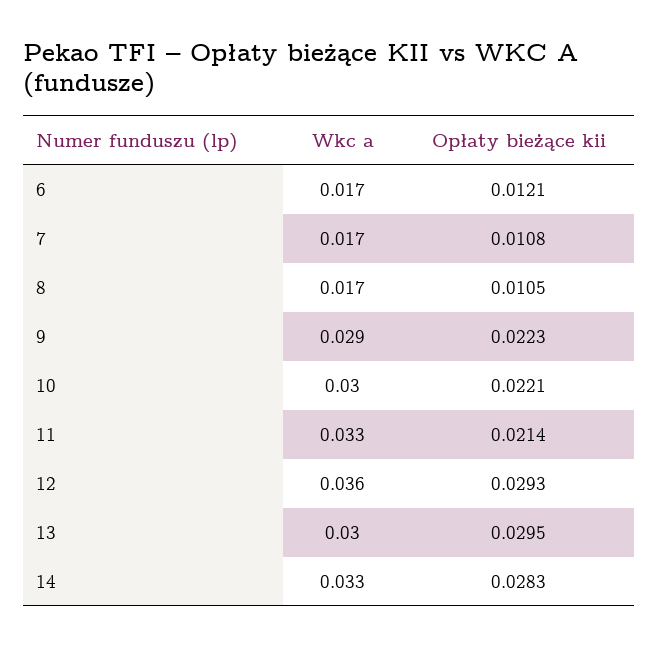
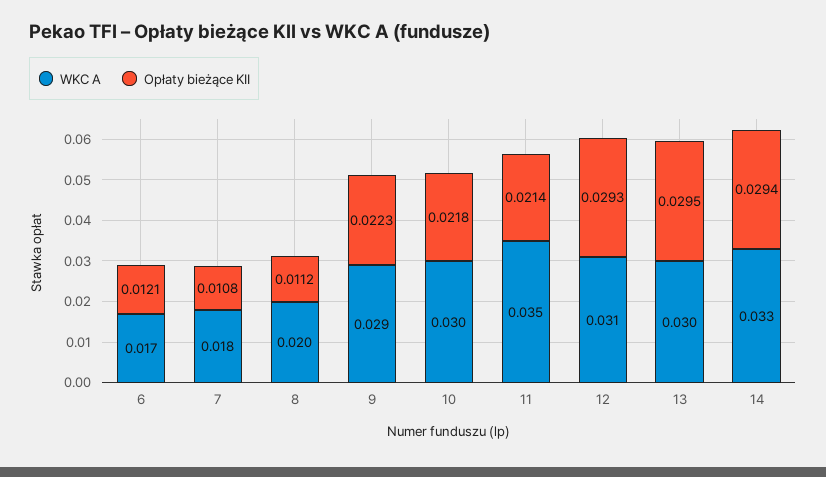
  {
    "Wkc a": {
      "6": 0.017,
-     "7": 0.017,
+     "7": 0.018,
-     "8": 0.017,
+     "8": 0.02,
      "9": 0.029,
      "10": 0.03,
-     "11": 0.033,
+     "11": 0.035,
-     "12": 0.036,
+     "12": 0.031,
      "13": 0.03,
      "14": 0.033
    },
    "Opłaty bieżące kii": {
      "6": 0.0121,
      "7": 0.0108,
-     "8": 0.0105,
+     "8": 0.0112,
      "9": 0.0223,
-     "10": 0.0221,
+     "10": 0.0218,
      "11": 0.0214,
      "12": 0.0293,
      "13": 0.0295,
-     "14": 0.0283
+     "14": 0.0294
    }
  }

